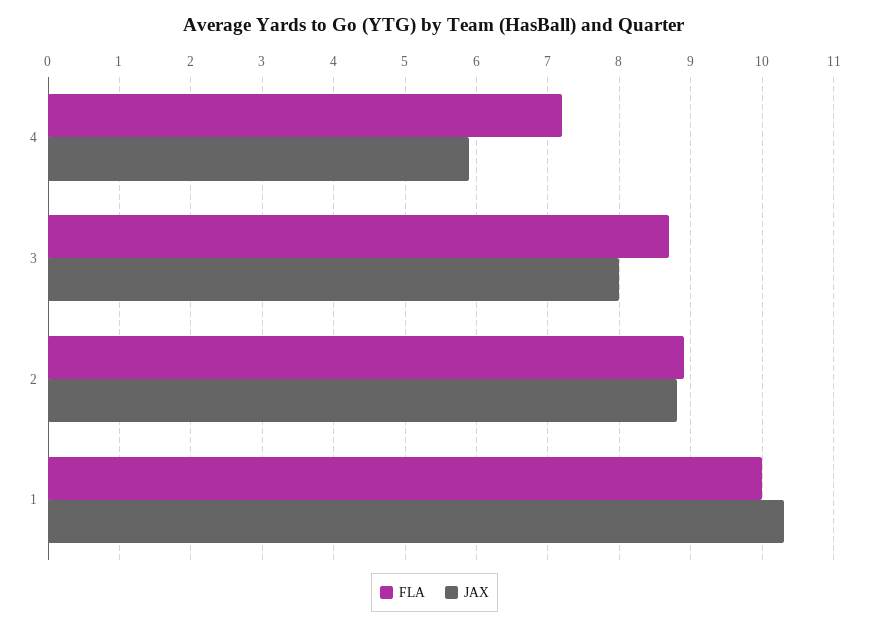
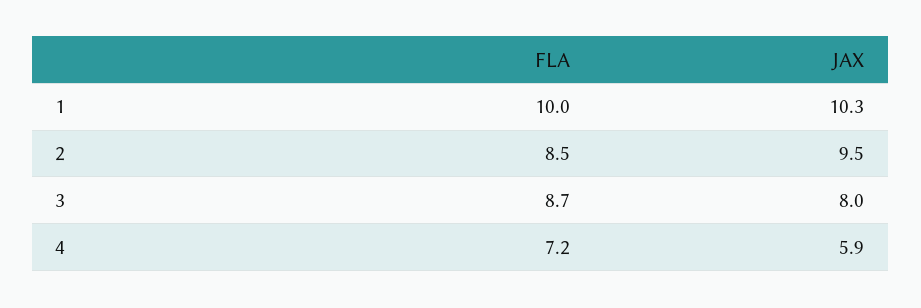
  {
    "FLA": {
      "4": 7.2,
      "3": 8.7,
-     "2": 8.9,
+     "2": 8.5,
      "1": 10
    },
    "JAX": {
      "4": 5.9,
      "3": 8,
-     "2": 8.8,
+     "2": 9.5,
      "1": 10.3
    }
  }

